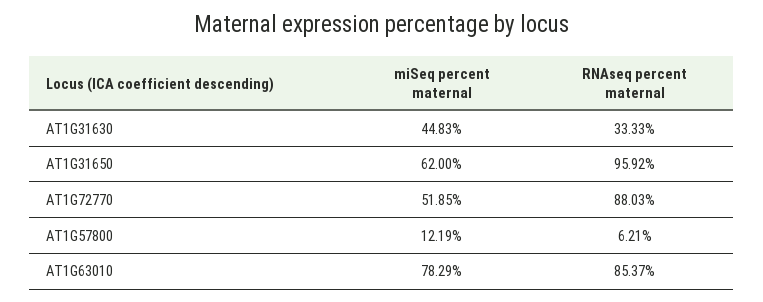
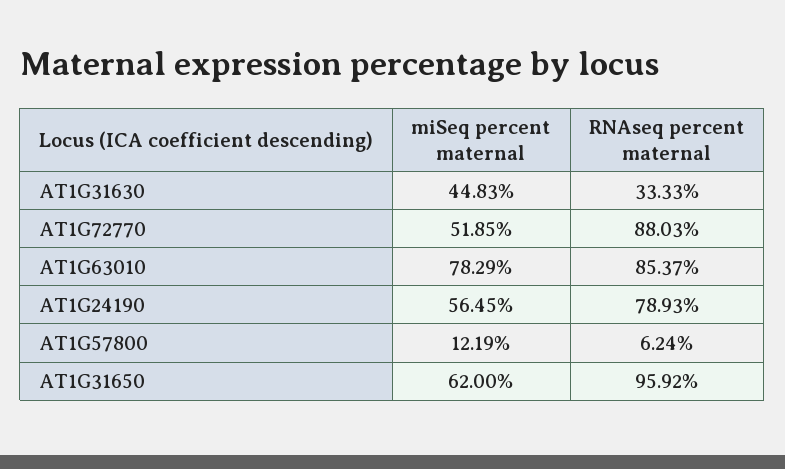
  {
    "miSeq percent maternal": {
      "AT1G31630": 44.83,
      "AT1G31650": 62,
      "AT1G72770": 51.85,
      "AT1G57800": 12.19,
-     "AT1G63010": 78.29
+     "AT1G63010": 78.29,
+     "AT1G24190": 56.45
    },
    "RNAseq percent maternal": {
      "AT1G31630": 33.33,
      "AT1G31650": 95.92,
      "AT1G72770": 88.03,
-     "AT1G57800": 6.21,
+     "AT1G57800": 6.24,
-     "AT1G63010": 85.37
+     "AT1G63010": 85.37,
+     "AT1G24190": 78.93
    }
  }

